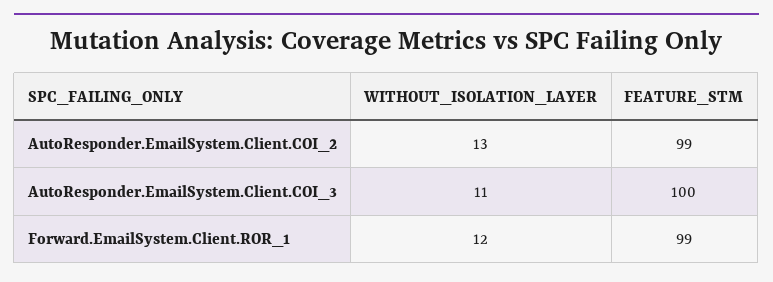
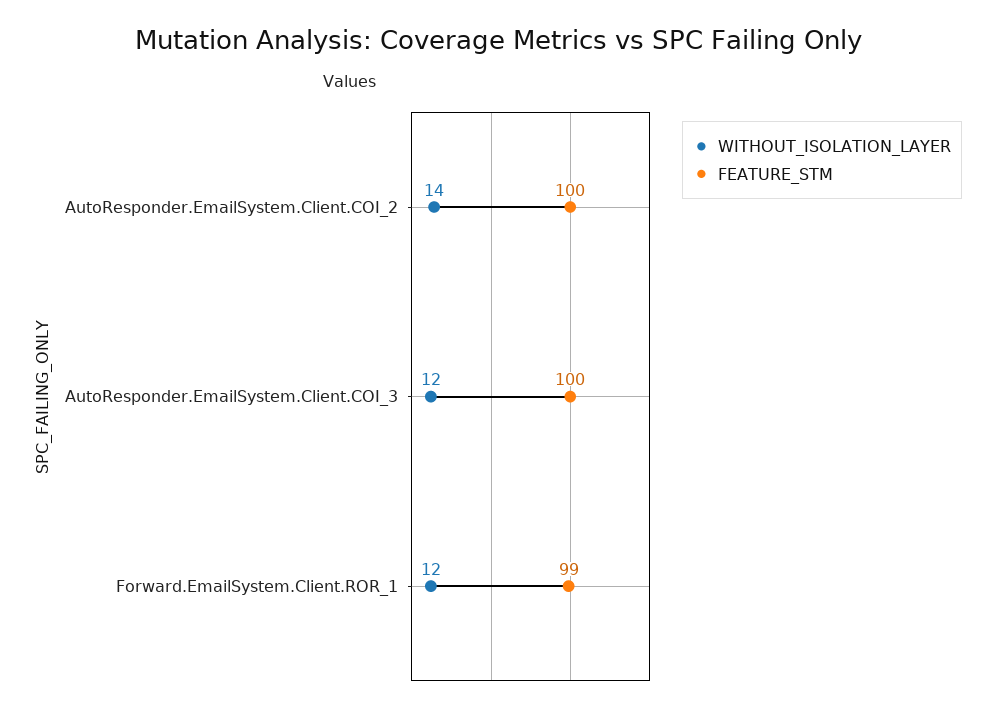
  {
    "WITHOUT_ISOLATION_LAYER": {
-     "AutoResponder.EmailSystem.Client.COI_2": 13,
+     "AutoResponder.EmailSystem.Client.COI_2": 14,
-     "AutoResponder.EmailSystem.Client.COI_3": 11,
+     "AutoResponder.EmailSystem.Client.COI_3": 12,
      "Forward.EmailSystem.Client.ROR_1": 12
    },
    "FEATURE_STM": {
-     "AutoResponder.EmailSystem.Client.COI_2": 99,
+     "AutoResponder.EmailSystem.Client.COI_2": 100,
      "AutoResponder.EmailSystem.Client.COI_3": 100,
      "Forward.EmailSystem.Client.ROR_1": 99
    }
  }

